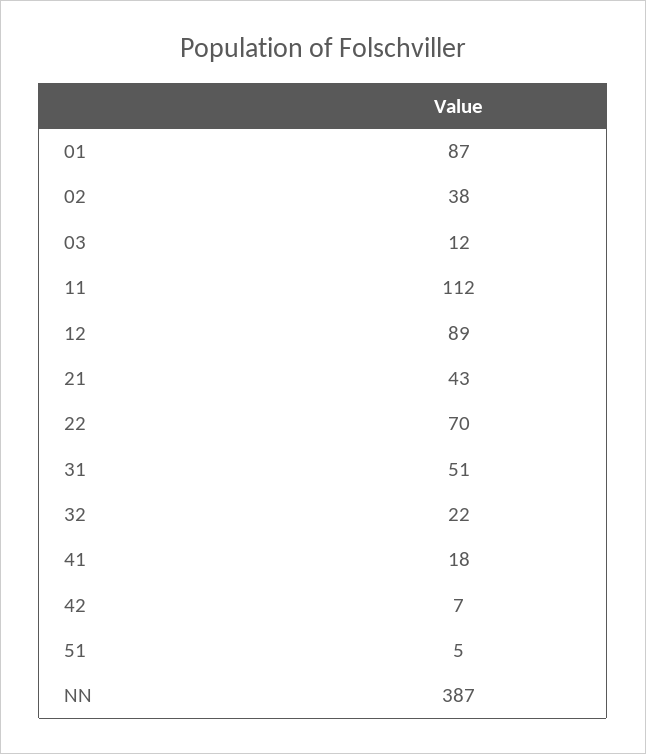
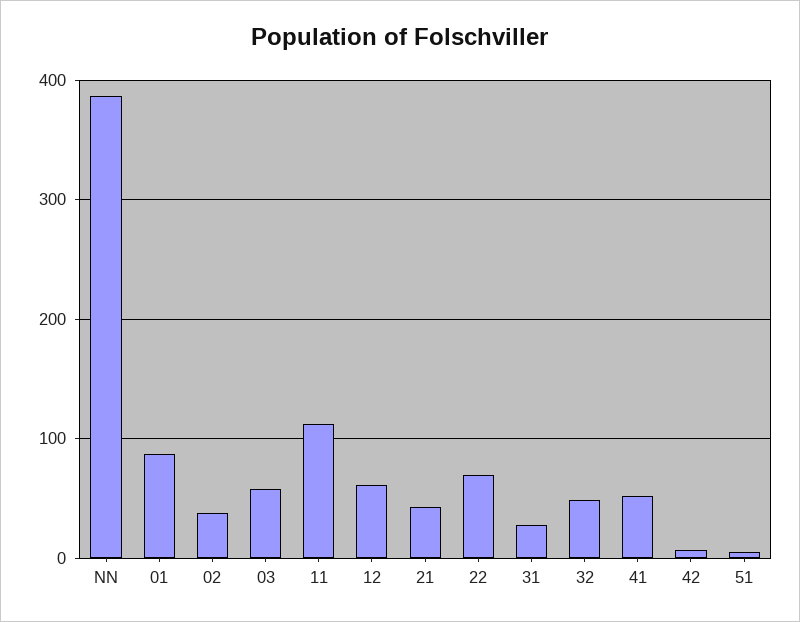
  {
    "01": 87,
    "02": 38,
-   "03": 12,
+   "03": 60,
    "11": 112,
-   "12": 89,
+   "12": 60,
    "21": 43,
    "22": 70,
-   "31": 51,
+   "31": 30,
-   "32": 22,
+   "32": 50,
-   "41": 18,
+   "41": 50,
    "42": 7,
    "51": 5,
    "NN": 387
  }

